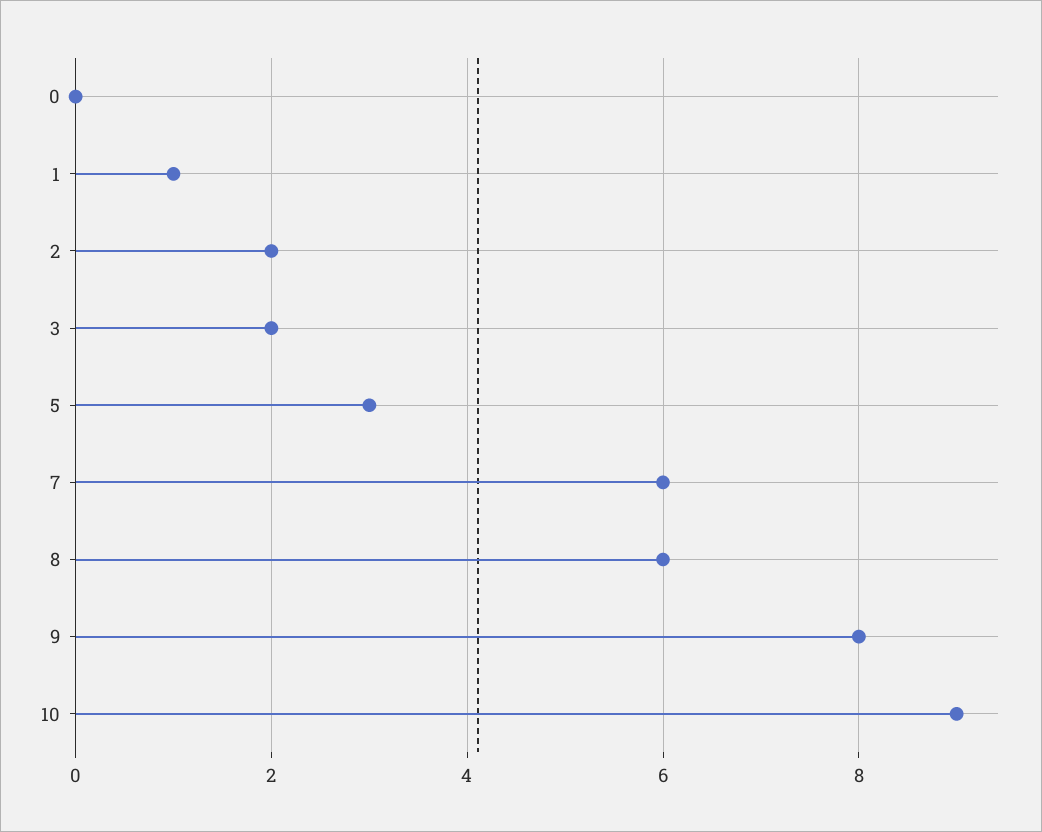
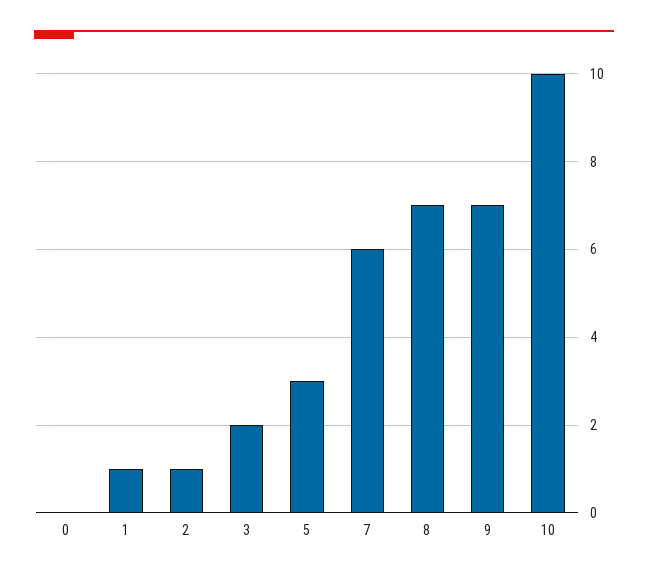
  {
    "0": 0,
    "1": 1,
-   "2": 2,
+   "2": 1,
    "3": 2,
    "5": 3,
    "7": 6,
-   "8": 6,
+   "8": 7,
-   "9": 8,
+   "9": 7,
-   "10": 9
+   "10": 10
  }

